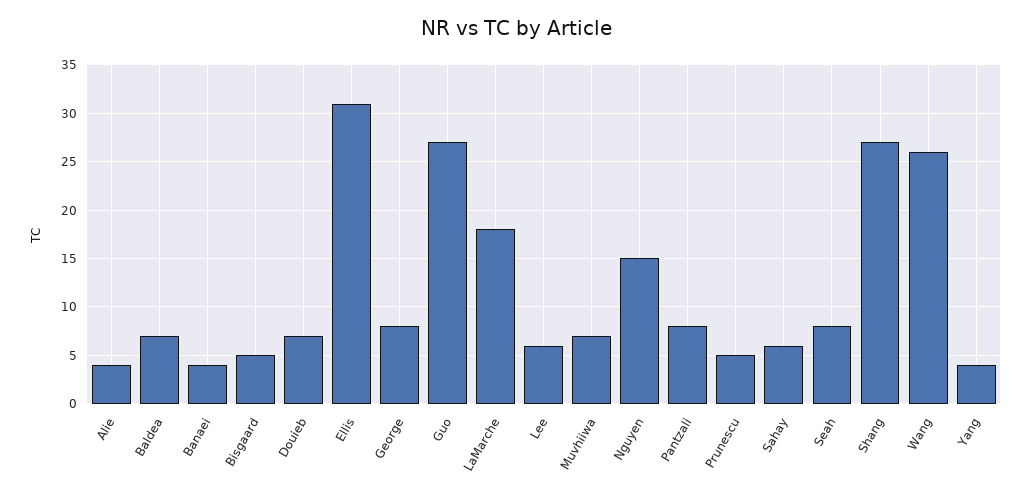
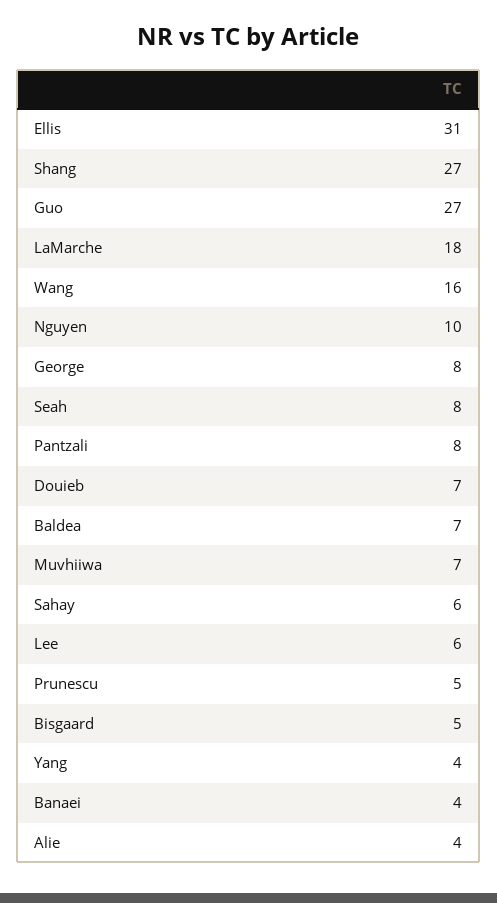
  {
    "Alie": 4,
    "Baldea": 7,
    "Banaei": 4,
    "Bisgaard": 5,
    "Douieb": 7,
    "Ellis": 31,
    "George": 8,
    "Guo": 27,
    "LaMarche": 18,
    "Lee": 6,
    "Muvhiiwa": 7,
-   "Nguyen": 15,
+   "Nguyen": 10,
    "Pantzali": 8,
    "Prunescu": 5,
    "Sahay": 6,
    "Seah": 8,
    "Shang": 27,
-   "Wang": 26,
+   "Wang": 16,
    "Yang": 4
  }

